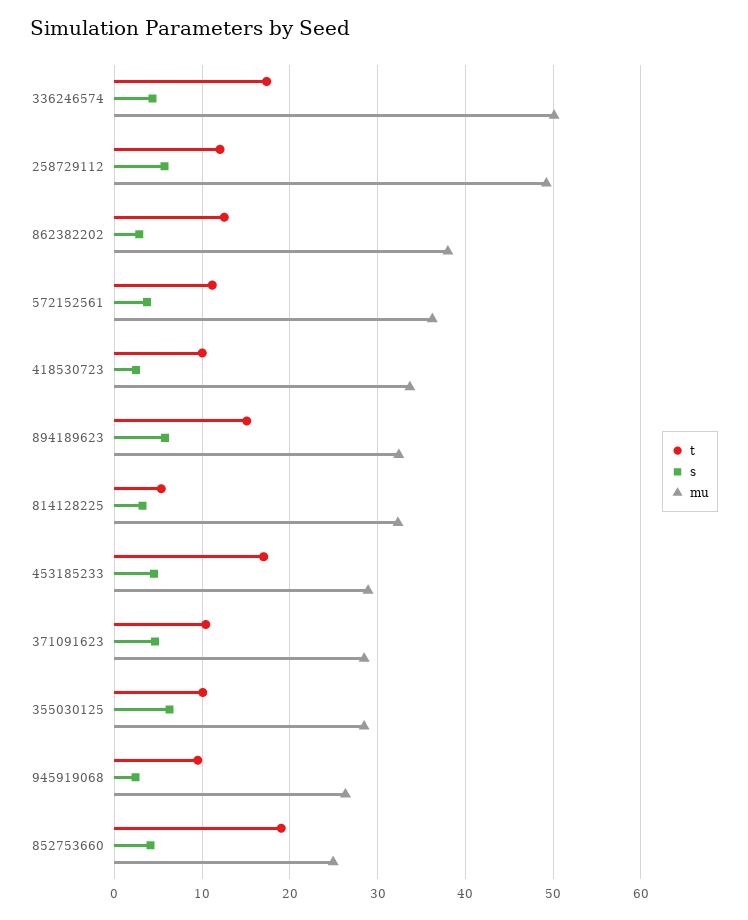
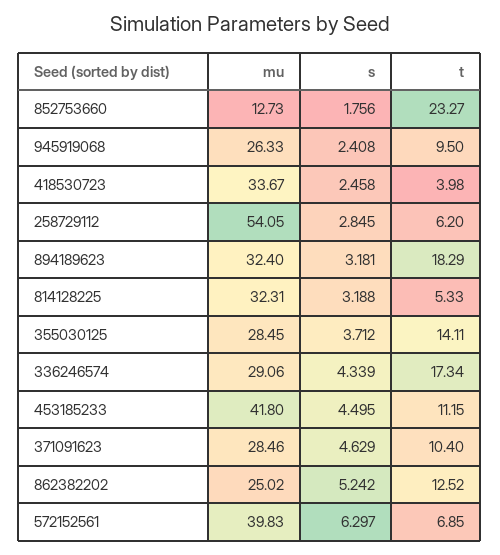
  {
    "t": {
      "336246574": 17.34,
-     "258729112": 12,
+     "258729112": 6.2,
      "862382202": 12.52,
-     "572152561": 11,
+     "572152561": 6.85,
-     "418530723": 10,
+     "418530723": 3.98,
-     "894189623": 15,
+     "894189623": 18.29,
      "814128225": 5.33,
-     "453185233": 17,
+     "453185233": 11.15,
      "371091623": 10.4,
-     "355030125": 10,
+     "355030125": 14.11,
      "945919068": 9.5,
-     "852753660": 19
+     "852753660": 23.27
    },
    "s": {
      "336246574": 4.339,
-     "258729112": 6,
+     "258729112": 2.845,
-     "862382202": 3,
+     "862382202": 5.242,
-     "572152561": 4,
+     "572152561": 6.297,
      "418530723": 2.458,
-     "894189623": 6,
+     "894189623": 3.181,
      "814128225": 3.188,
      "453185233": 4.495,
      "371091623": 4.629,
-     "355030125": 6,
+     "355030125": 3.712,
      "945919068": 2.408,
-     "852753660": 4
+     "852753660": 1.756
    },
    "mu": {
-     "336246574": 50,
+     "336246574": 29.06,
-     "258729112": 49,
+     "258729112": 54.05,
-     "862382202": 38,
+     "862382202": 25.02,
-     "572152561": 36,
+     "572152561": 39.83,
      "418530723": 33.67,
      "894189623": 32.4,
      "814128225": 32.31,
-     "453185233": 29,
+     "453185233": 41.8,
      "371091623": 28.46,
      "355030125": 28.45,
      "945919068": 26.33,
-     "852753660": 25
+     "852753660": 12.73
    }
  }

